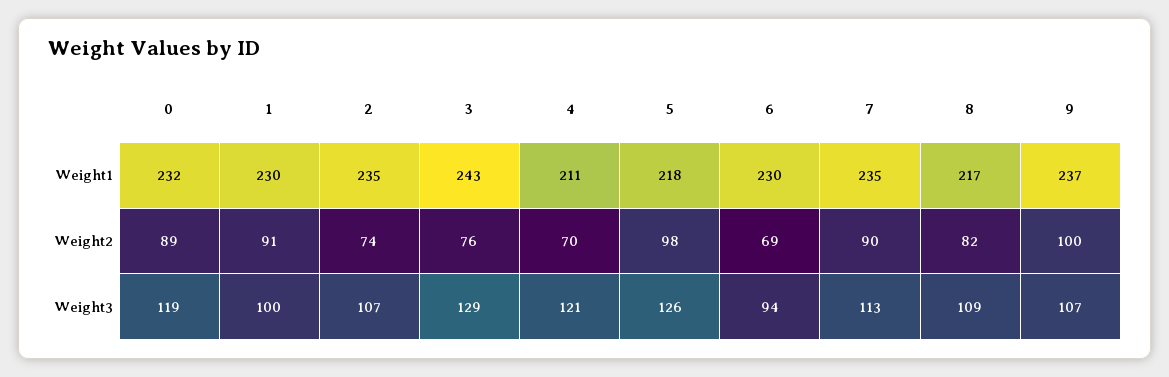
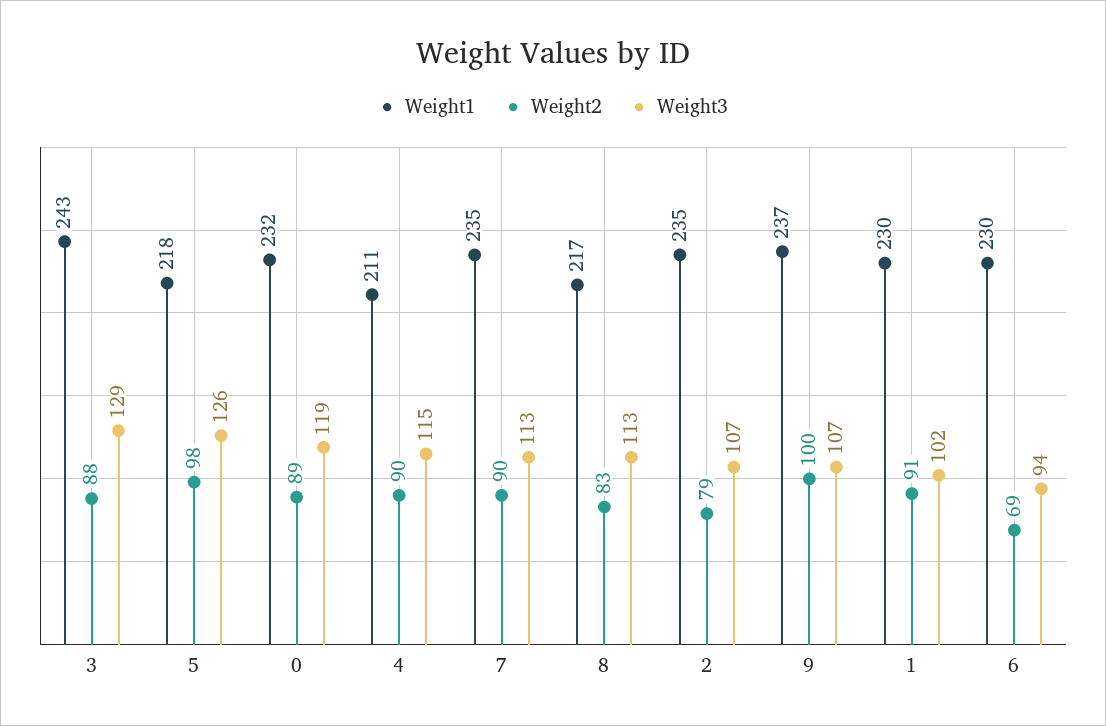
  {
    "Weight1": {
      "0": 232,
      "1": 230,
      "2": 235,
      "3": 243,
      "4": 211,
      "5": 218,
      "6": 230,
      "7": 235,
      "8": 217,
      "9": 237
    },
    "Weight2": {
      "0": 89,
      "1": 91,
-     "2": 74,
+     "2": 79,
-     "3": 76,
+     "3": 88,
-     "4": 70,
+     "4": 90,
      "5": 98,
      "6": 69,
      "7": 90,
-     "8": 82,
+     "8": 83,
      "9": 100
    },
    "Weight3": {
      "0": 119,
-     "1": 100,
+     "1": 102,
      "2": 107,
      "3": 129,
-     "4": 121,
+     "4": 115,
      "5": 126,
      "6": 94,
      "7": 113,
-     "8": 109,
+     "8": 113,
      "9": 107
    }
  }

